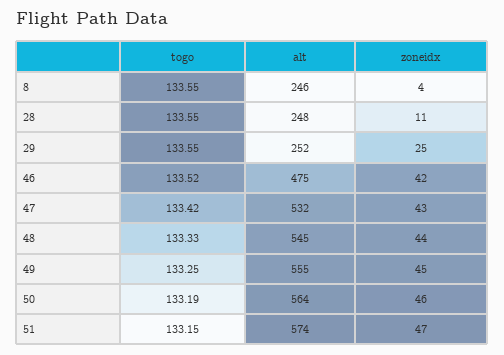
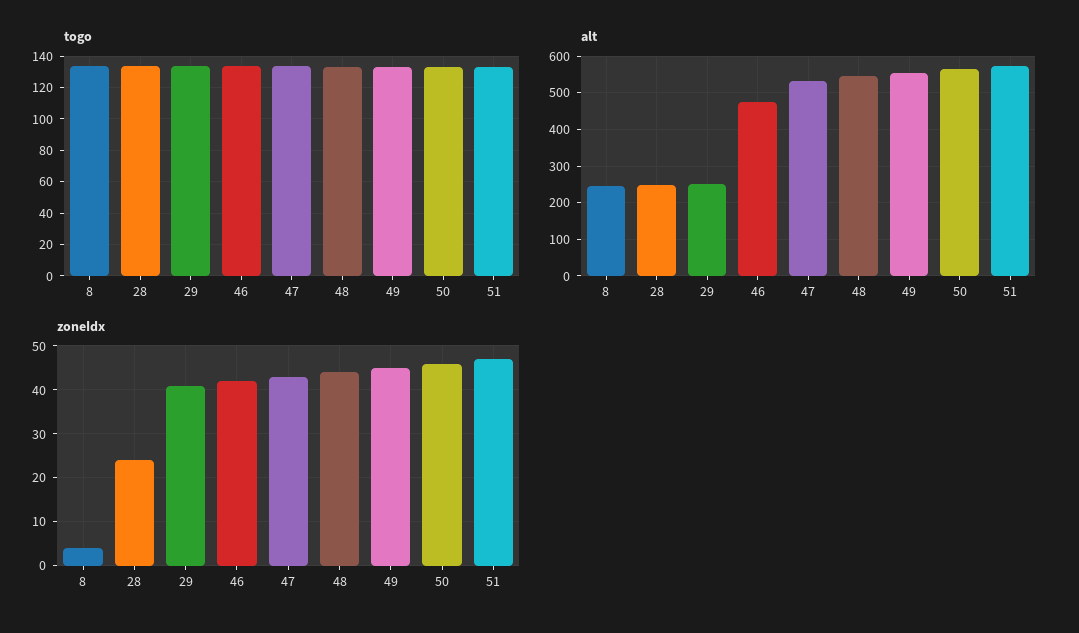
  {
    "togo": {
      "8": 133.55,
      "28": 133.55,
      "29": 133.55,
      "46": 133.52,
      "47": 133.42,
      "48": 133.33,
      "49": 133.25,
      "50": 133.19,
      "51": 133.15
    },
    "alt": {
      "8": 246,
      "28": 248,
      "29": 252,
      "46": 475,
      "47": 532,
      "48": 545,
      "49": 555,
      "50": 564,
      "51": 574
    },
    "zoneidx": {
      "8": 4,
-     "28": 11,
+     "28": 25,
-     "29": 25,
+     "29": 40,
      "46": 42,
      "47": 43,
      "48": 44,
      "49": 45,
      "50": 46,
      "51": 47
    }
  }

